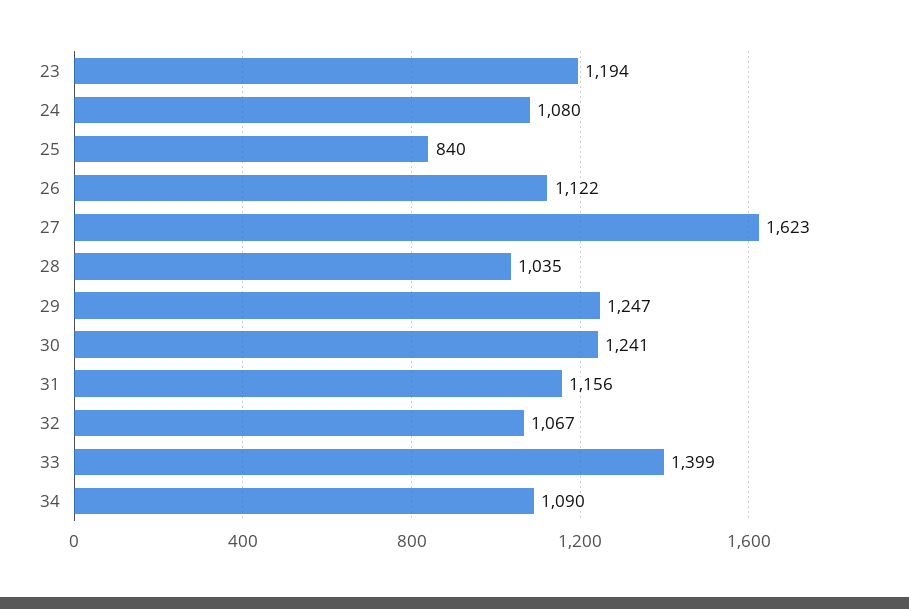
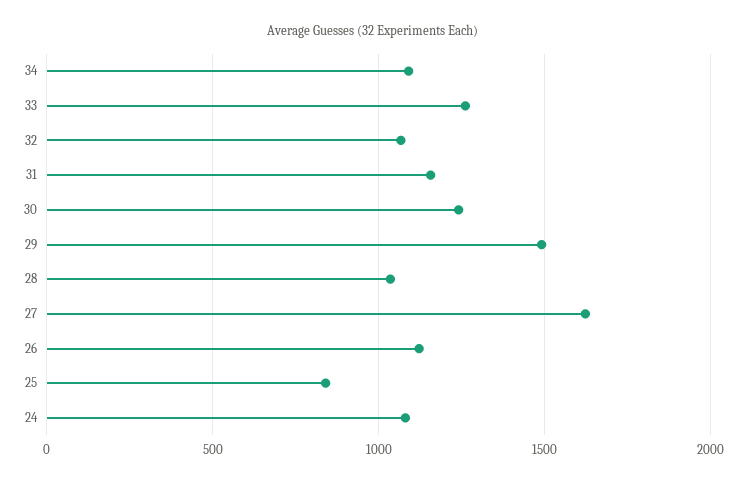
  {
-   "23": 1194,
    "24": 1080,
    "25": 840,
    "26": 1122,
    "27": 1623,
    "28": 1035,
-   "29": 1247,
+   "29": 1500,
    "30": 1241,
    "31": 1156,
    "32": 1067,
-   "33": 1399,
+   "33": 1250,
    "34": 1090
  }

